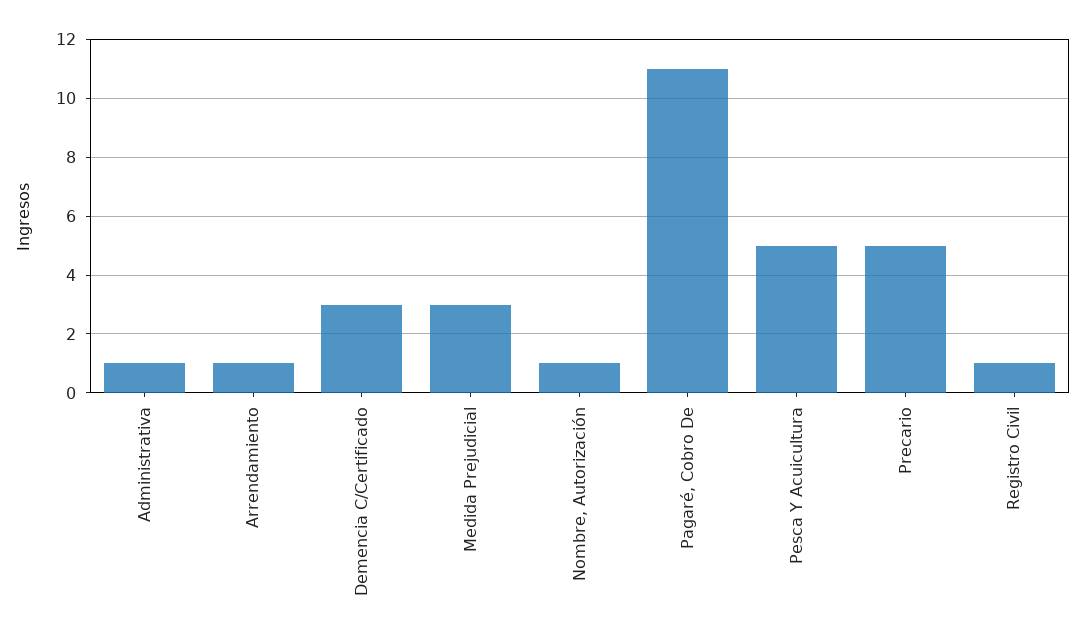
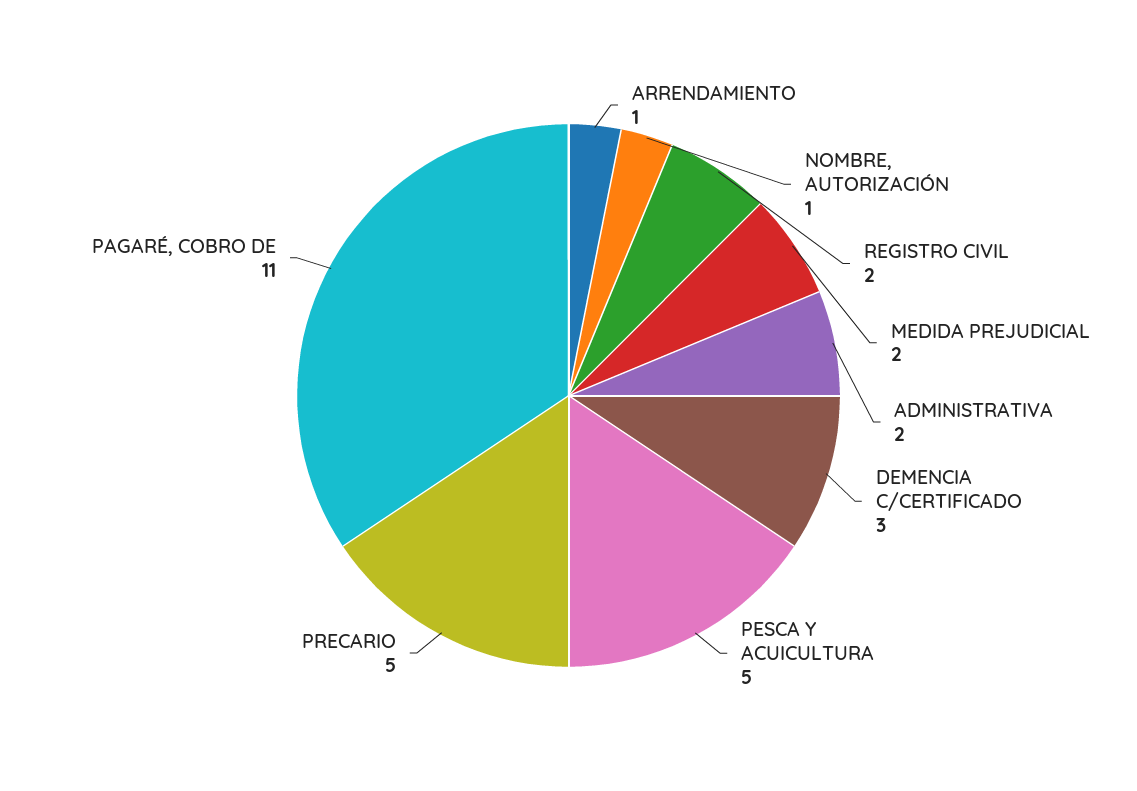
  {
-   "Administrativa": 1,
+   "Administrativa": 2,
    "Arrendamiento": 1,
    "Demencia C/Certificado": 3,
-   "Medida Prejudicial": 3,
+   "Medida Prejudicial": 2,
    "Nombre, Autorización": 1,
    "Pagaré, Cobro De": 11,
    "Pesca Y Acuicultura": 5,
    "Precario": 5,
-   "Registro Civil": 1
+   "Registro Civil": 2
  }

